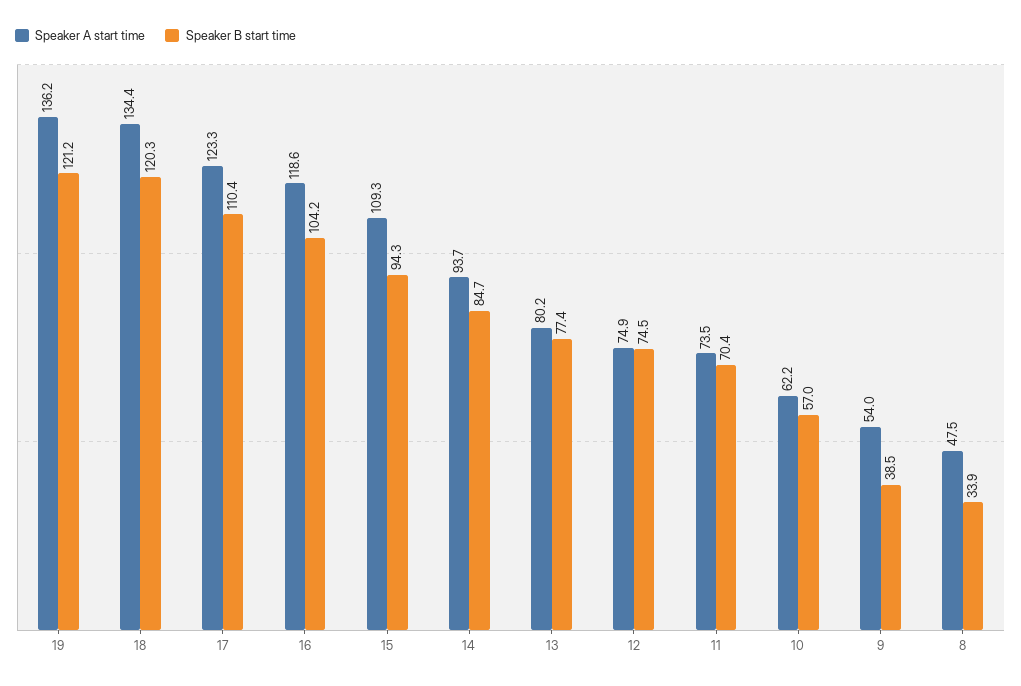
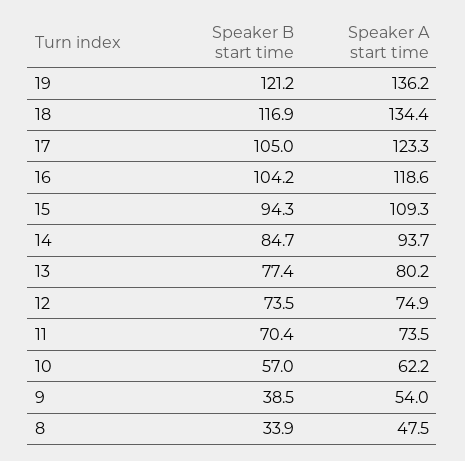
  {
    "Speaker A start time": {
      "19": 136.2,
      "18": 134.4,
      "17": 123.3,
      "16": 118.6,
      "15": 109.3,
      "14": 93.7,
      "13": 80.2,
      "12": 74.9,
      "11": 73.5,
      "10": 62.2,
      "9": 54,
      "8": 47.5
    },
    "Speaker B start time": {
      "19": 121.2,
-     "18": 120.3,
+     "18": 116.9,
-     "17": 110.4,
+     "17": 105,
      "16": 104.2,
      "15": 94.3,
      "14": 84.7,
      "13": 77.4,
-     "12": 74.5,
+     "12": 73.5,
      "11": 70.4,
      "10": 57,
      "9": 38.5,
      "8": 33.9
    }
  }

